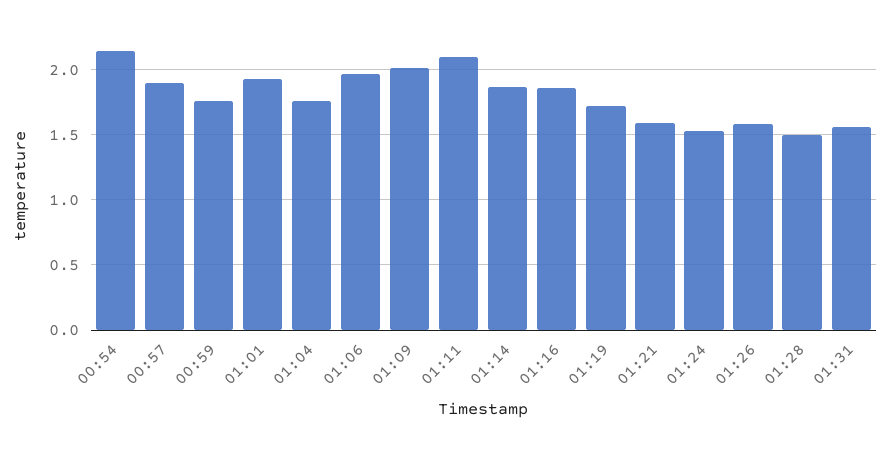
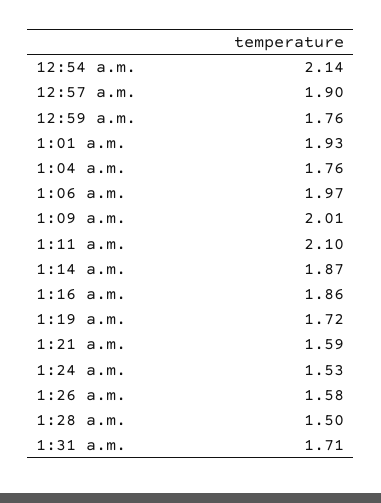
  {
    "00:54": 2.14,
    "00:57": 1.9,
    "00:59": 1.76,
    "01:01": 1.93,
    "01:04": 1.76,
    "01:06": 1.97,
    "01:09": 2.01,
    "01:11": 2.1,
    "01:14": 1.87,
    "01:16": 1.86,
    "01:19": 1.72,
    "01:21": 1.59,
    "01:24": 1.53,
    "01:26": 1.58,
    "01:28": 1.5,
-   "01:31": 1.55
+   "01:31": 1.71
  }

